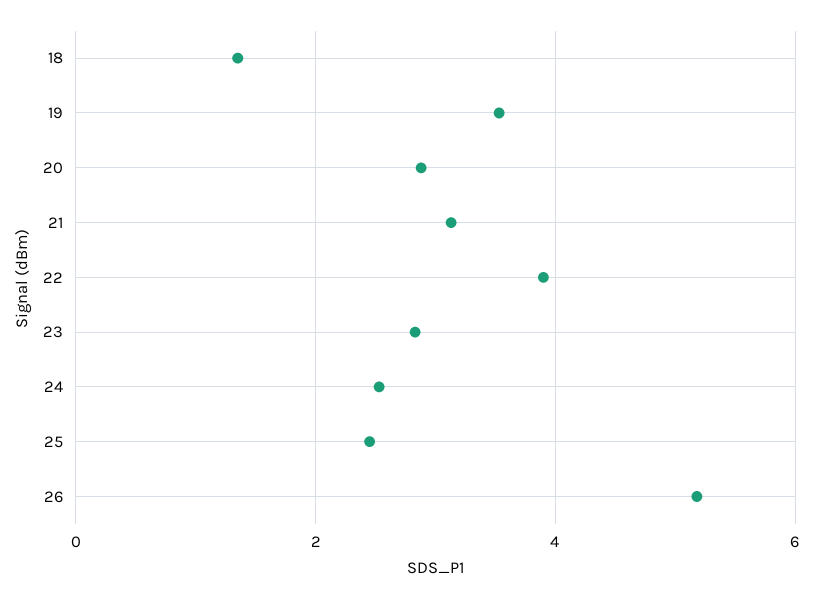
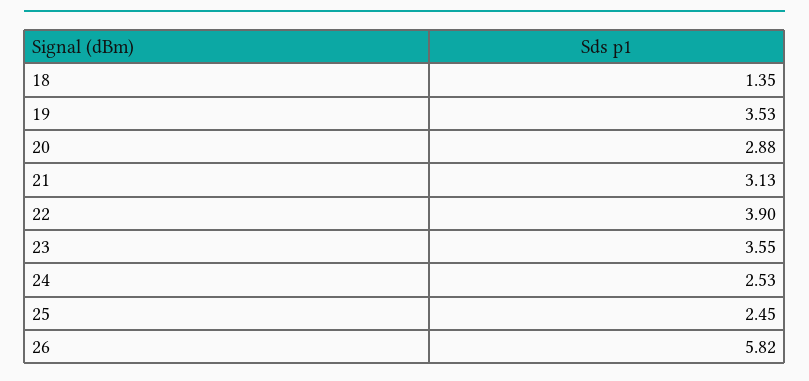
  {
    "18": 1.35,
    "19": 3.53,
    "20": 2.88,
    "21": 3.13,
    "22": 3.9,
-   "23": 2.8,
+   "23": 3.55,
    "24": 2.53,
    "25": 2.45,
-   "26": 5.2
+   "26": 5.82
  }

